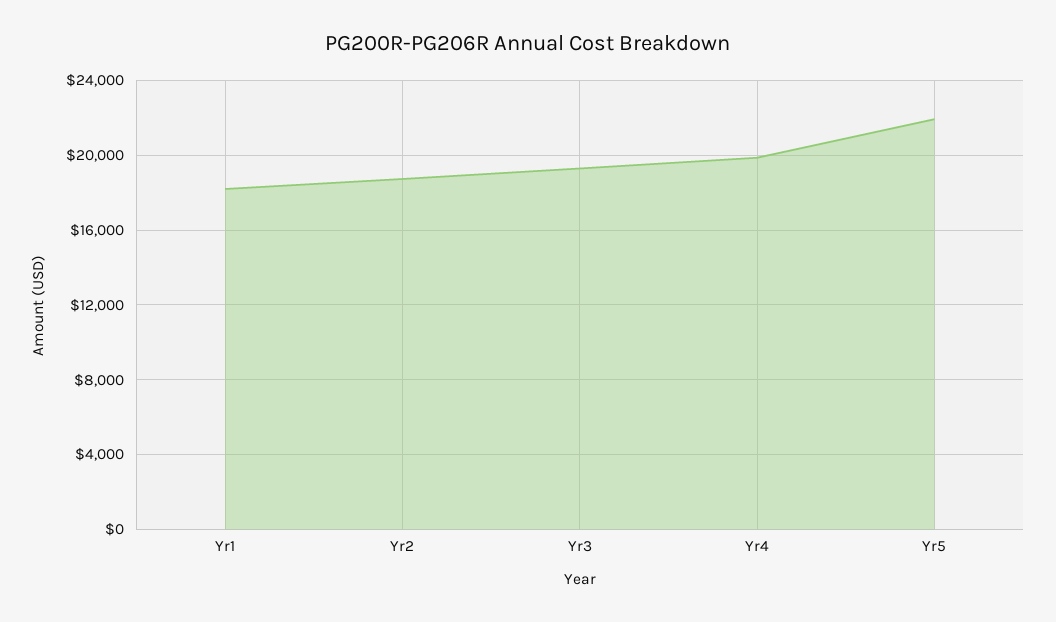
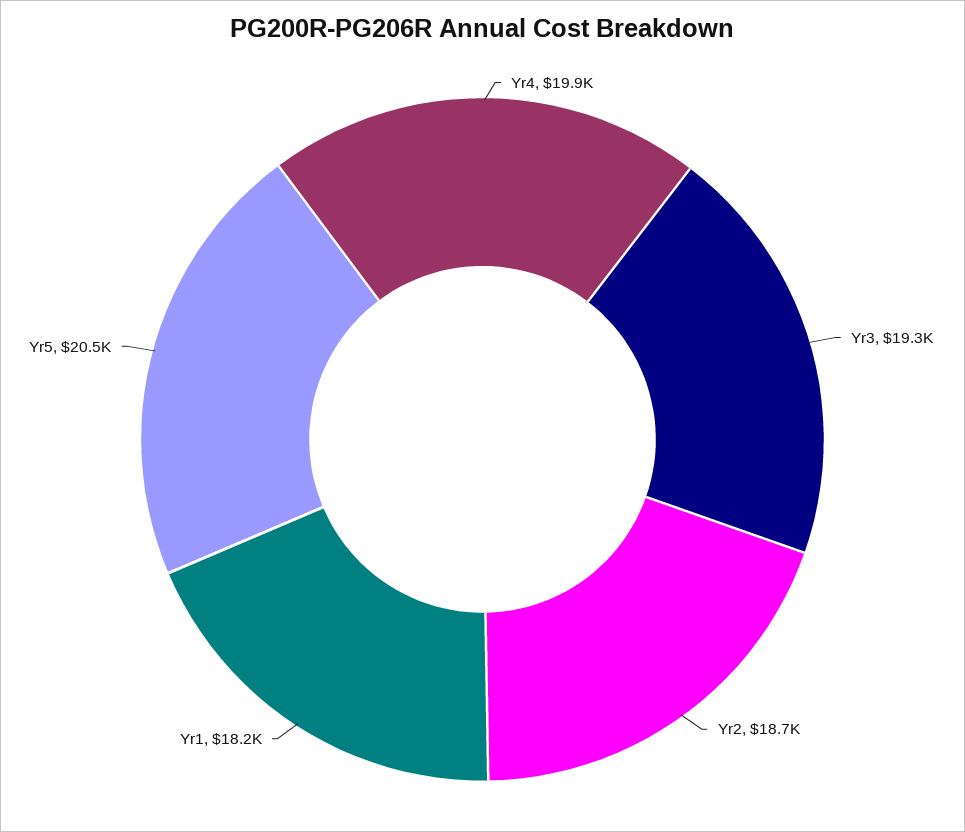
  {
    "Yr1": 18200,
    "Yr2": 18700,
    "Yr3": 19300,
    "Yr4": 19900,
-   "Yr5": 22000
+   "Yr5": 20500
  }

